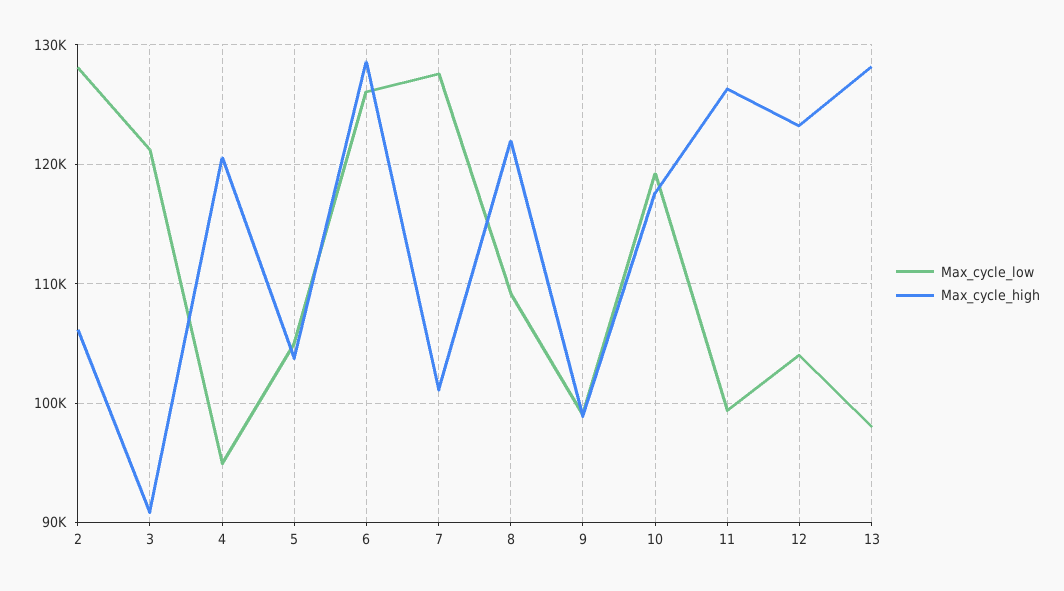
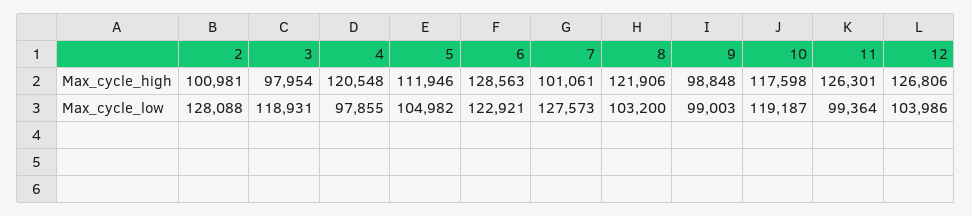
  {
    "Max_cycle_low": {
      "2": 128088,
-     "3": 121000,
+     "3": 118931,
-     "4": 95000,
+     "4": 97855,
      "5": 104982,
-     "6": 126000,
+     "6": 122921,
      "7": 127573,
-     "8": 109000,
+     "8": 103200,
      "9": 99003,
      "10": 119187,
      "11": 99364,
-     "12": 103986,
+     "12": 103986
-     "13": 98000
    },
    "Max_cycle_high": {
-     "2": 106000,
+     "2": 100981,
-     "3": 91000,
+     "3": 97954,
      "4": 120548,
-     "5": 104000,
+     "5": 111946,
      "6": 128563,
      "7": 101061,
      "8": 121906,
      "9": 98848,
      "10": 117598,
      "11": 126301,
-     "12": 123000,
+     "12": 126806
-     "13": 128000
    }
  }

